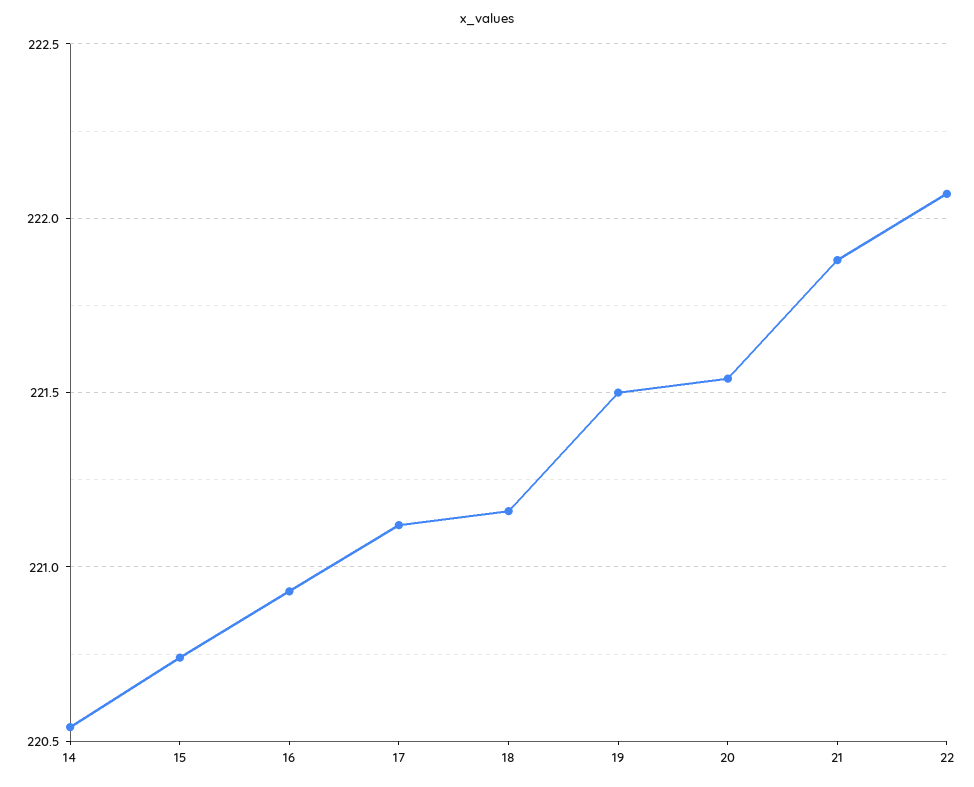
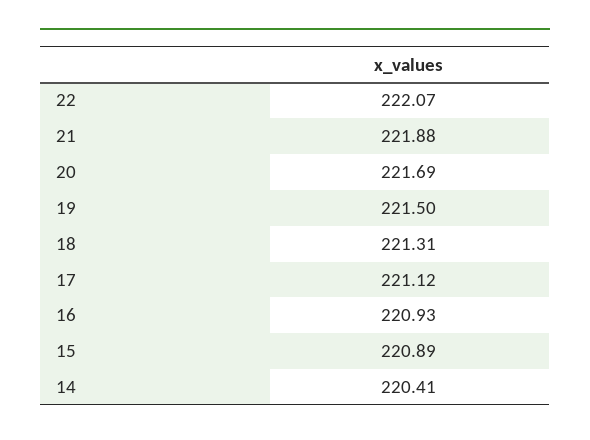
  {
-   "14": 220.55,
+   "14": 220.41,
-   "15": 220.75,
+   "15": 220.89,
    "16": 220.93,
    "17": 221.12,
-   "18": 221.15,
+   "18": 221.31,
    "19": 221.5,
-   "20": 221.55,
+   "20": 221.69,
    "21": 221.88,
    "22": 222.07
  }

